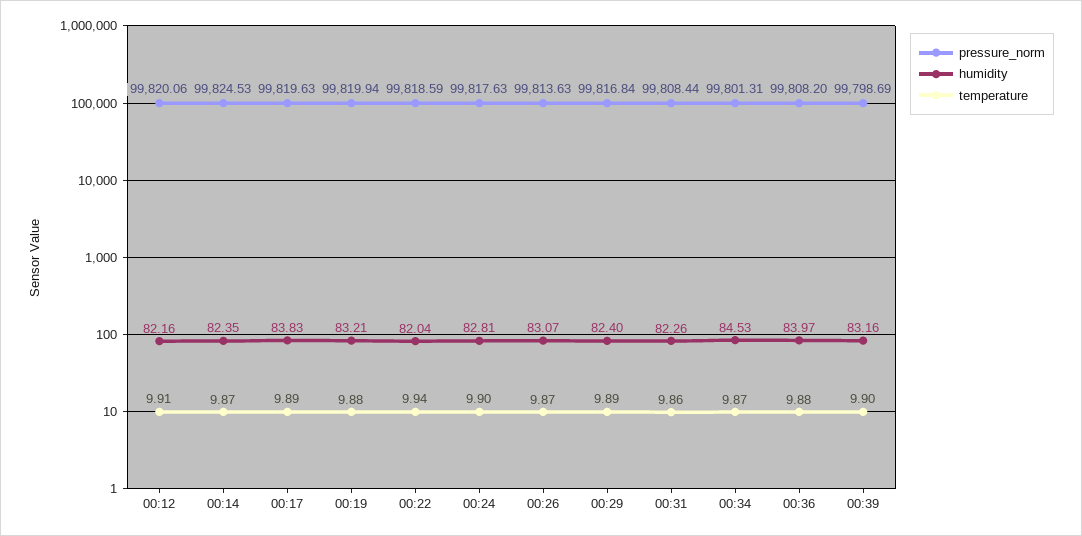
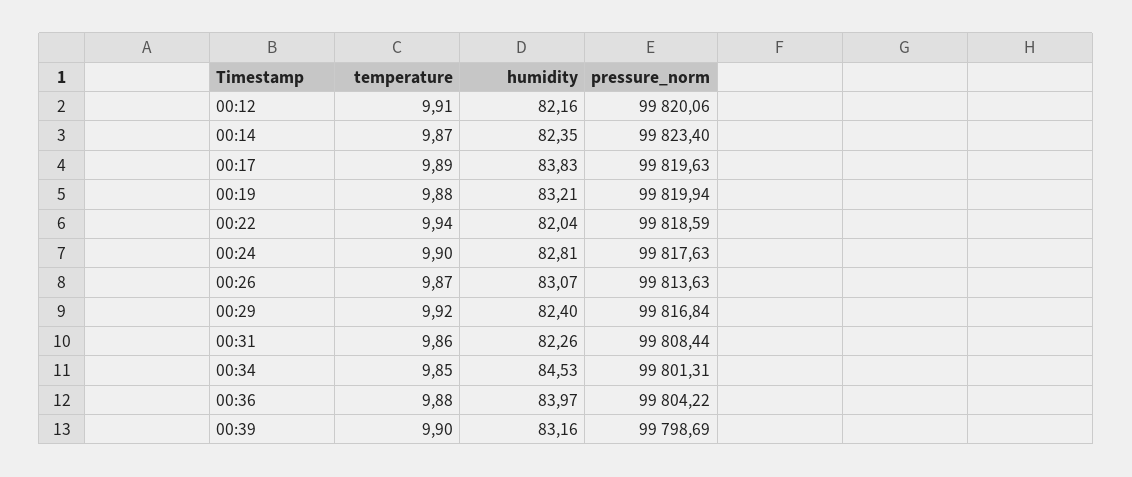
  {
    "pressure_norm": {
      "00:12": 99820.06,
-     "00:14": 99824.53,
+     "00:14": 99823.4,
      "00:17": 99819.63,
      "00:19": 99819.94,
      "00:22": 99818.59,
      "00:24": 99817.63,
      "00:26": 99813.63,
      "00:29": 99816.84,
      "00:31": 99808.44,
      "00:34": 99801.31,
-     "00:36": 99808.2,
+     "00:36": 99804.22,
      "00:39": 99798.69
    },
    "humidity": {
      "00:12": 82.16,
      "00:14": 82.35,
      "00:17": 83.83,
      "00:19": 83.21,
      "00:22": 82.04,
      "00:24": 82.81,
      "00:26": 83.07,
      "00:29": 82.4,
      "00:31": 82.26,
      "00:34": 84.53,
      "00:36": 83.97,
      "00:39": 83.16
    },
    "temperature": {
      "00:12": 9.91,
      "00:14": 9.87,
      "00:17": 9.89,
      "00:19": 9.88,
      "00:22": 9.94,
      "00:24": 9.9,
      "00:26": 9.87,
-     "00:29": 9.89,
+     "00:29": 9.92,
      "00:31": 9.86,
-     "00:34": 9.87,
+     "00:34": 9.85,
      "00:36": 9.88,
      "00:39": 9.9
    }
  }

